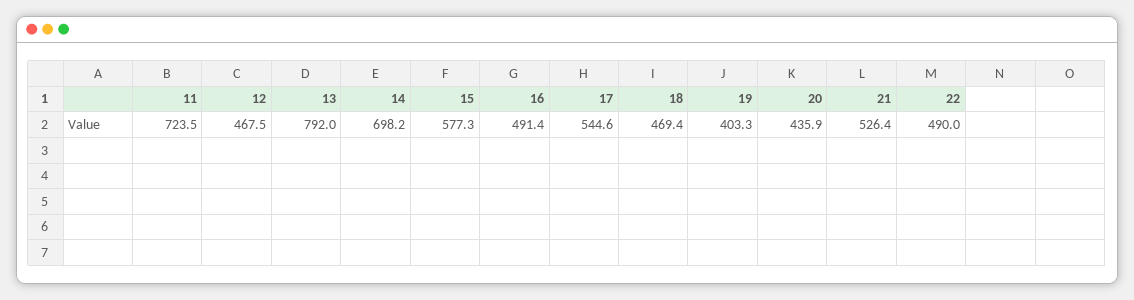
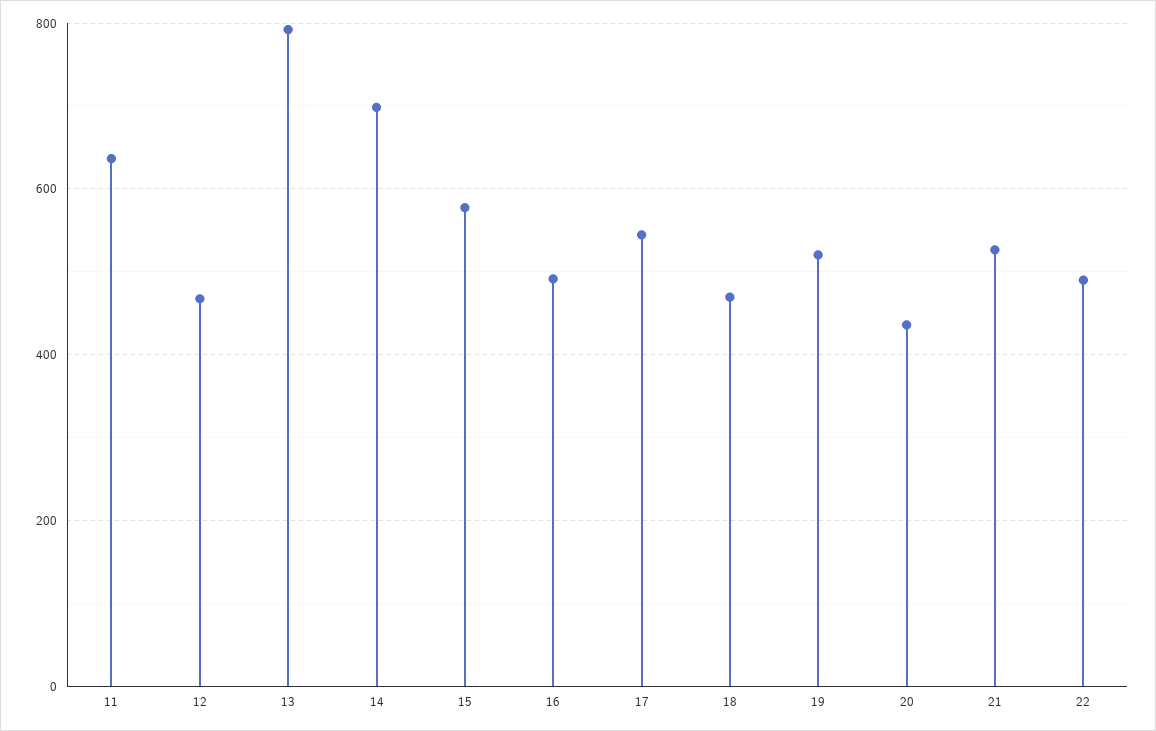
  {
-   "11": 723.5,
+   "11": 640,
    "12": 467.5,
    "13": 792,
    "14": 698.2,
    "15": 577.3,
    "16": 491.4,
    "17": 544.6,
    "18": 469.4,
-   "19": 403.3,
+   "19": 520,
    "20": 435.9,
    "21": 526.4,
    "22": 490
  }

